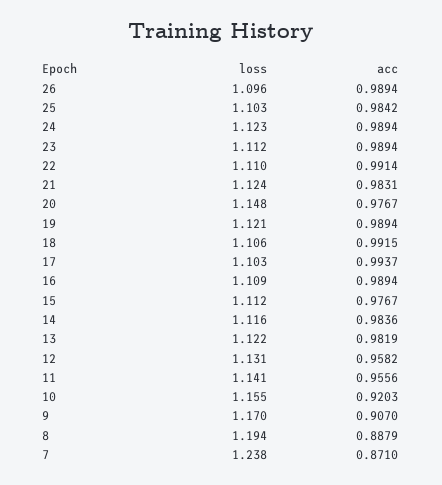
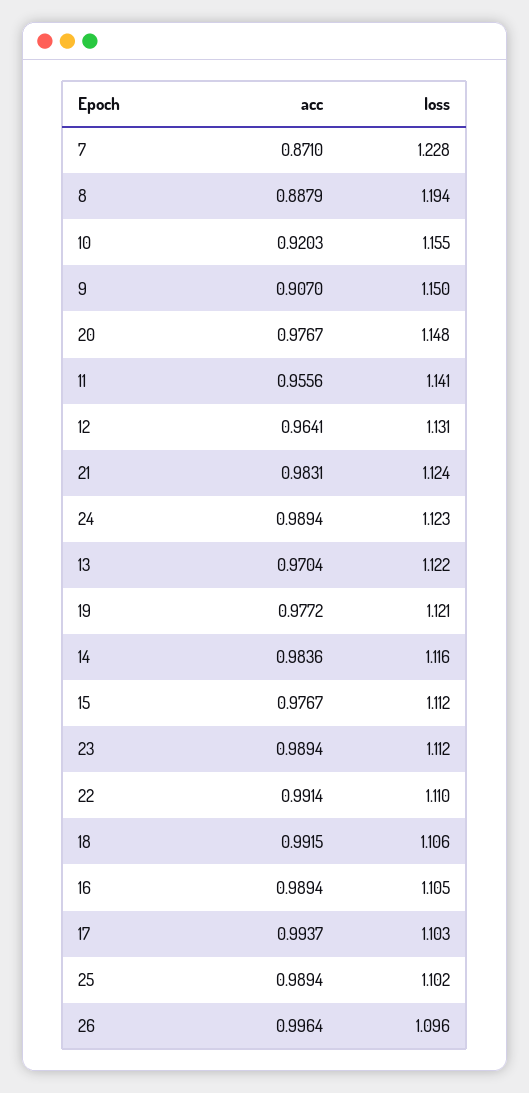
  {
    "loss": {
      "26": 1.096,
-     "25": 1.103,
+     "25": 1.102,
      "24": 1.123,
      "23": 1.112,
      "22": 1.11,
      "21": 1.124,
      "20": 1.148,
      "19": 1.121,
      "18": 1.106,
      "17": 1.103,
-     "16": 1.109,
+     "16": 1.105,
      "15": 1.112,
      "14": 1.116,
      "13": 1.122,
      "12": 1.131,
      "11": 1.141,
      "10": 1.155,
-     "9": 1.17,
+     "9": 1.15,
      "8": 1.194,
-     "7": 1.238
+     "7": 1.228
    },
    "acc": {
-     "26": 0.9894,
+     "26": 0.9964,
-     "25": 0.9842,
+     "25": 0.9894,
      "24": 0.9894,
      "23": 0.9894,
      "22": 0.9914,
      "21": 0.9831,
      "20": 0.9767,
-     "19": 0.9894,
+     "19": 0.9772,
      "18": 0.9915,
      "17": 0.9937,
      "16": 0.9894,
      "15": 0.9767,
      "14": 0.9836,
-     "13": 0.9819,
+     "13": 0.9704,
-     "12": 0.9582,
+     "12": 0.9641,
      "11": 0.9556,
      "10": 0.9203,
      "9": 0.907,
      "8": 0.8879,
      "7": 0.871
    }
  }

